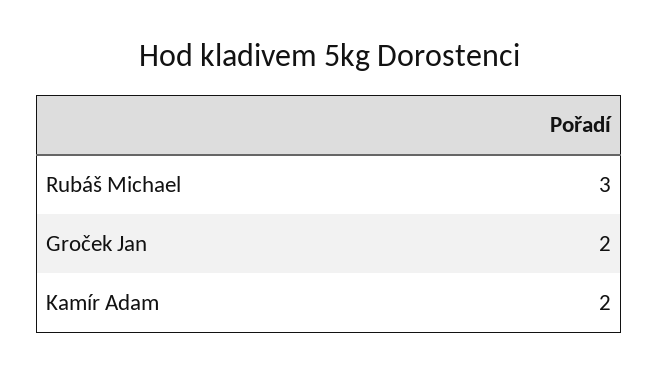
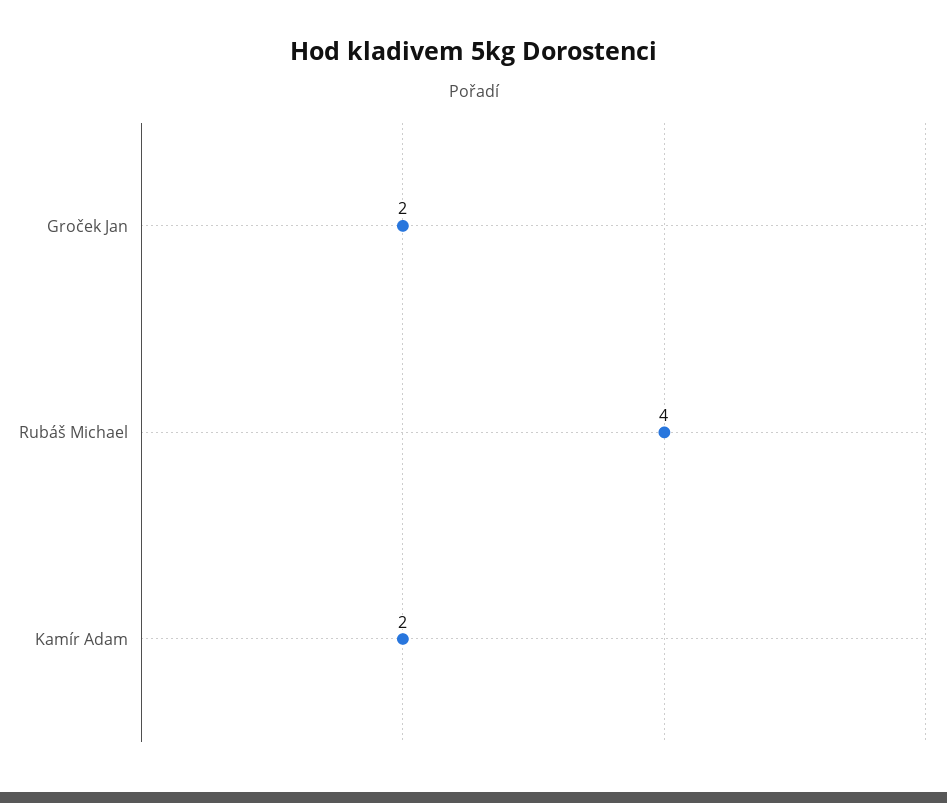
  {
-   "Rubáš Michael": 3,
+   "Rubáš Michael": 4,
    "Groček Jan": 2,
    "Kamír Adam": 2
  }

